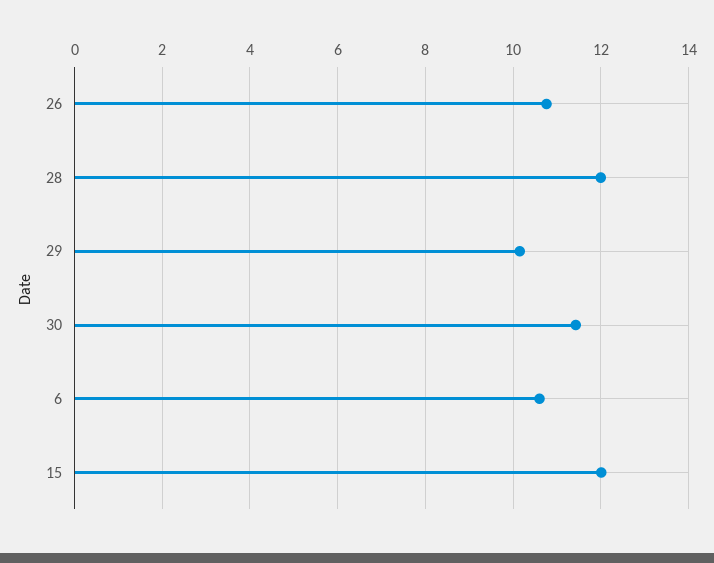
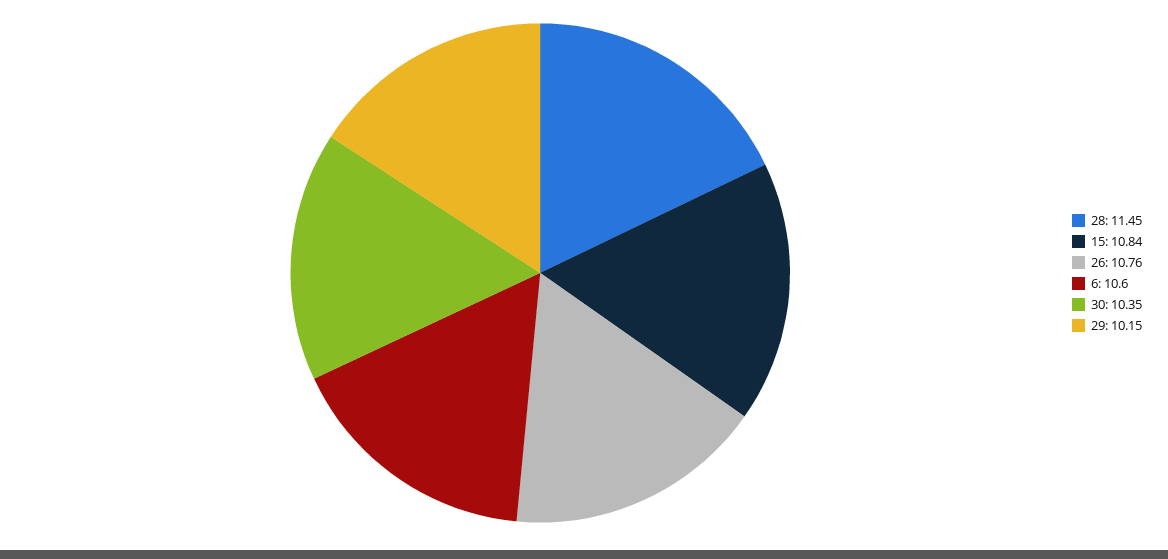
  {
    "26": 10.76,
-   "28": 12,
+   "28": 11.45,
    "29": 10.15,
-   "30": 11.4,
+   "30": 10.35,
    "6": 10.6,
-   "15": 12
+   "15": 10.84
  }

